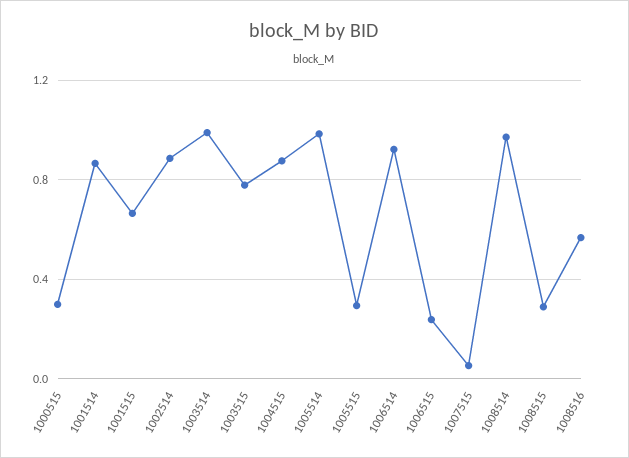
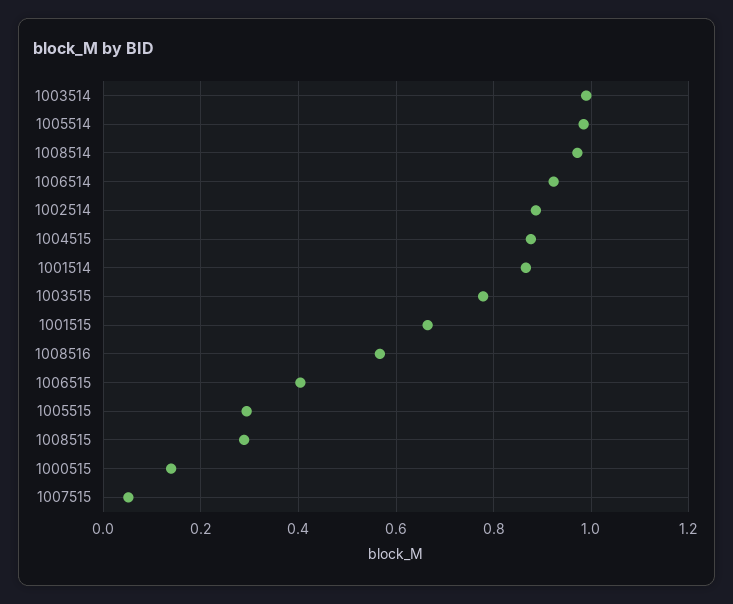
  {
-   "1000515": 0.3,
+   "1000515": 0.14,
    "1001514": 0.86,
    "1001515": 0.66,
    "1002514": 0.88,
    "1003514": 0.98,
    "1003515": 0.78,
    "1004515": 0.88,
    "1005514": 0.98,
    "1005515": 0.3,
    "1006514": 0.92,
-   "1006515": 0.25,
+   "1006515": 0.4,
    "1007515": 0.06,
    "1008514": 0.98,
    "1008515": 0.28,
    "1008516": 0.56
  }

